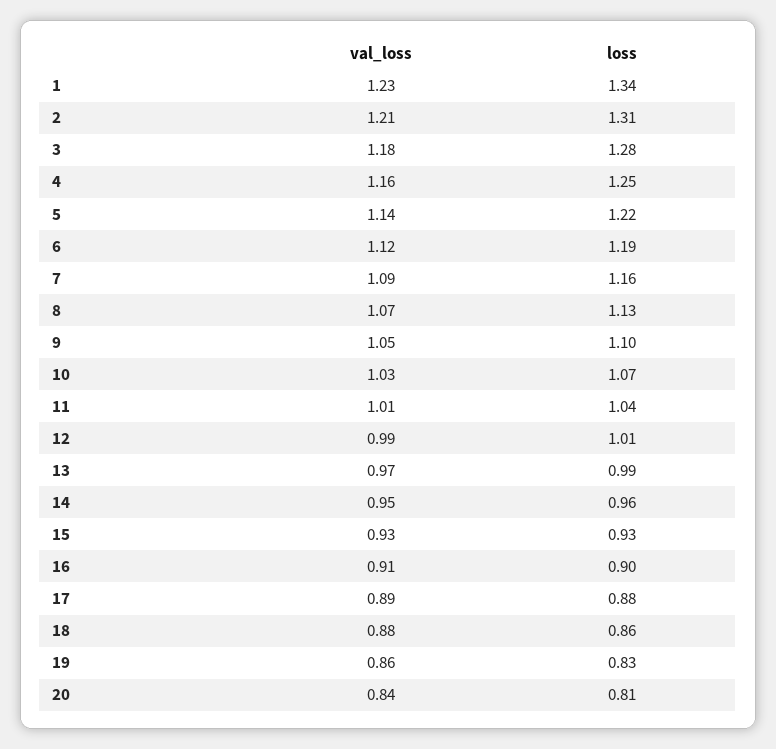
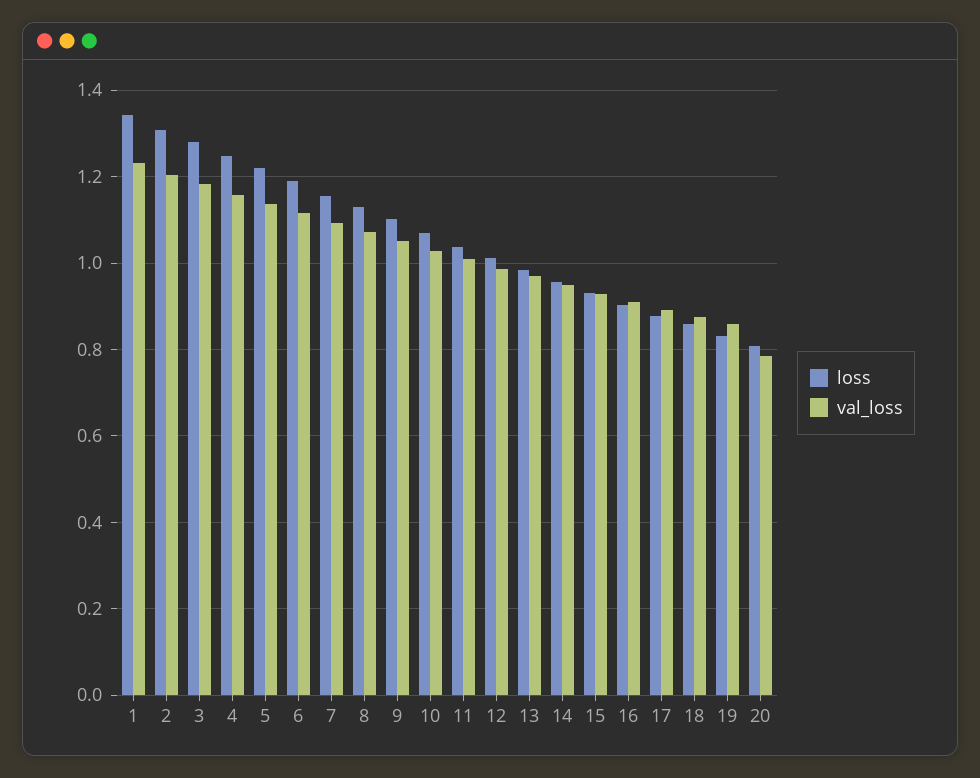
  {
    "val_loss": {
      "1": 1.23,
      "2": 1.21,
      "3": 1.18,
      "4": 1.16,
      "5": 1.14,
      "6": 1.12,
      "7": 1.09,
      "8": 1.07,
      "9": 1.05,
      "10": 1.03,
      "11": 1.01,
      "12": 0.99,
      "13": 0.97,
      "14": 0.95,
      "15": 0.93,
      "16": 0.91,
      "17": 0.89,
      "18": 0.88,
      "19": 0.86,
-     "20": 0.84
+     "20": 0.78
    },
    "loss": {
      "1": 1.34,
      "2": 1.31,
      "3": 1.28,
      "4": 1.25,
      "5": 1.22,
      "6": 1.19,
      "7": 1.16,
      "8": 1.13,
      "9": 1.1,
      "10": 1.07,
      "11": 1.04,
      "12": 1.01,
      "13": 0.99,
      "14": 0.96,
      "15": 0.93,
      "16": 0.9,
      "17": 0.88,
      "18": 0.86,
      "19": 0.83,
      "20": 0.81
    }
  }

